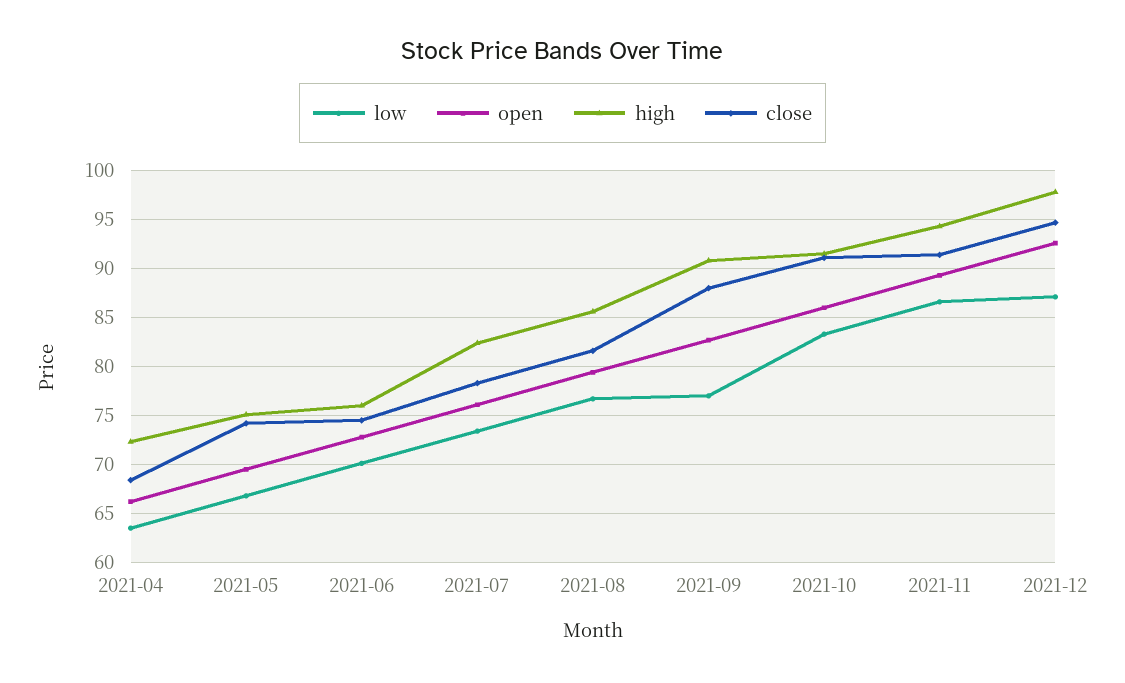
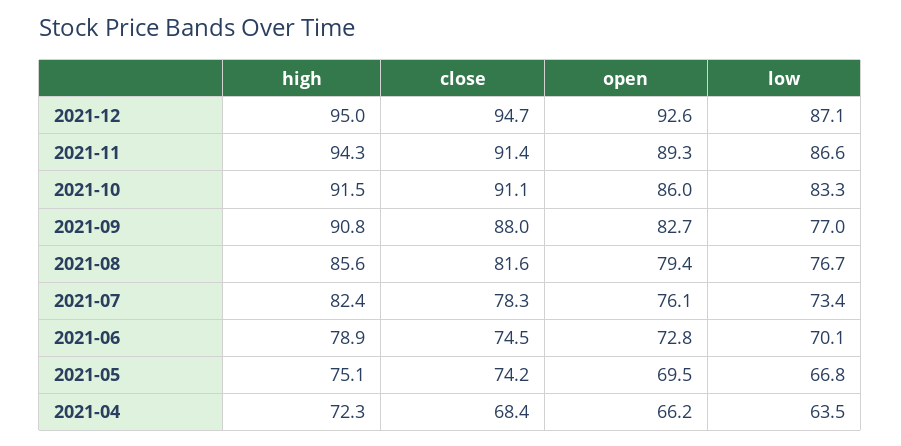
  {
    "low": {
      "2021-04": 63.5,
      "2021-05": 66.8,
      "2021-06": 70.1,
      "2021-07": 73.4,
      "2021-08": 76.7,
      "2021-09": 77,
      "2021-10": 83.3,
      "2021-11": 86.6,
      "2021-12": 87.1
    },
    "open": {
      "2021-04": 66.2,
      "2021-05": 69.5,
      "2021-06": 72.8,
      "2021-07": 76.1,
      "2021-08": 79.4,
      "2021-09": 82.7,
      "2021-10": 86,
      "2021-11": 89.3,
      "2021-12": 92.6
    },
    "high": {
      "2021-04": 72.3,
      "2021-05": 75.1,
-     "2021-06": 76,
+     "2021-06": 78.9,
      "2021-07": 82.4,
      "2021-08": 85.6,
      "2021-09": 90.8,
      "2021-10": 91.5,
      "2021-11": 94.3,
-     "2021-12": 98
+     "2021-12": 95
    },
    "close": {
      "2021-04": 68.4,
      "2021-05": 74.2,
      "2021-06": 74.5,
      "2021-07": 78.3,
      "2021-08": 81.6,
      "2021-09": 88,
      "2021-10": 91.1,
      "2021-11": 91.4,
      "2021-12": 94.7
    }
  }

